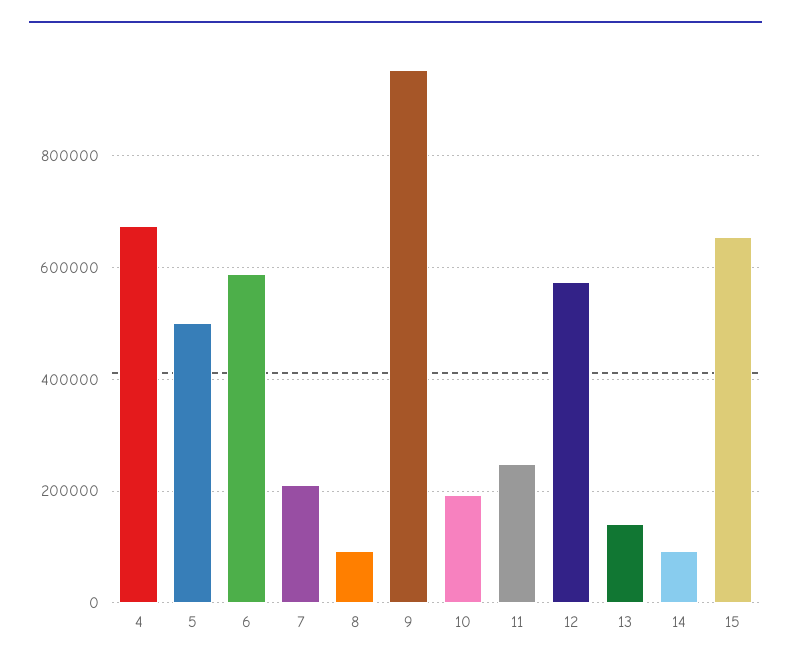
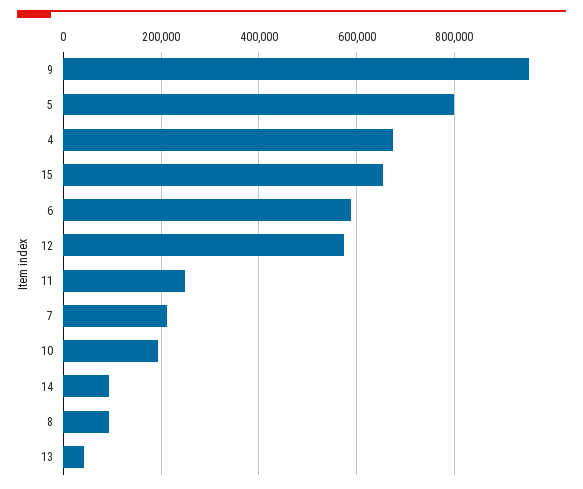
  {
    "4": 680000,
-   "5": 500000,
+   "5": 800000,
    "6": 580000,
    "7": 220000,
    "8": 100000,
    "9": 960000,
    "10": 200000,
    "11": 240000,
    "12": 580000,
-   "13": 140000,
+   "13": 40000,
    "14": 100000,
    "15": 660000
  }

